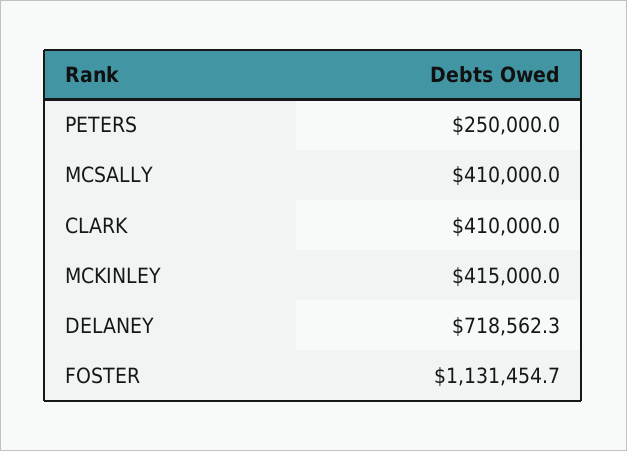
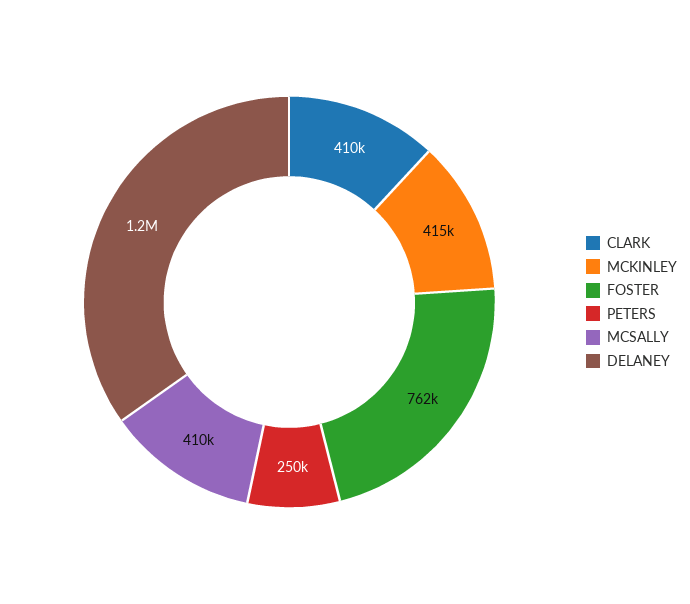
  {
    "PETERS": 250000,
    "MCSALLY": 410000,
    "CLARK": 410000,
    "MCKINLEY": 415000,
-   "DELANEY": 718562.3,
+   "DELANEY": 1200000,
-   "FOSTER": 1131454.7
+   "FOSTER": 762000
  }

